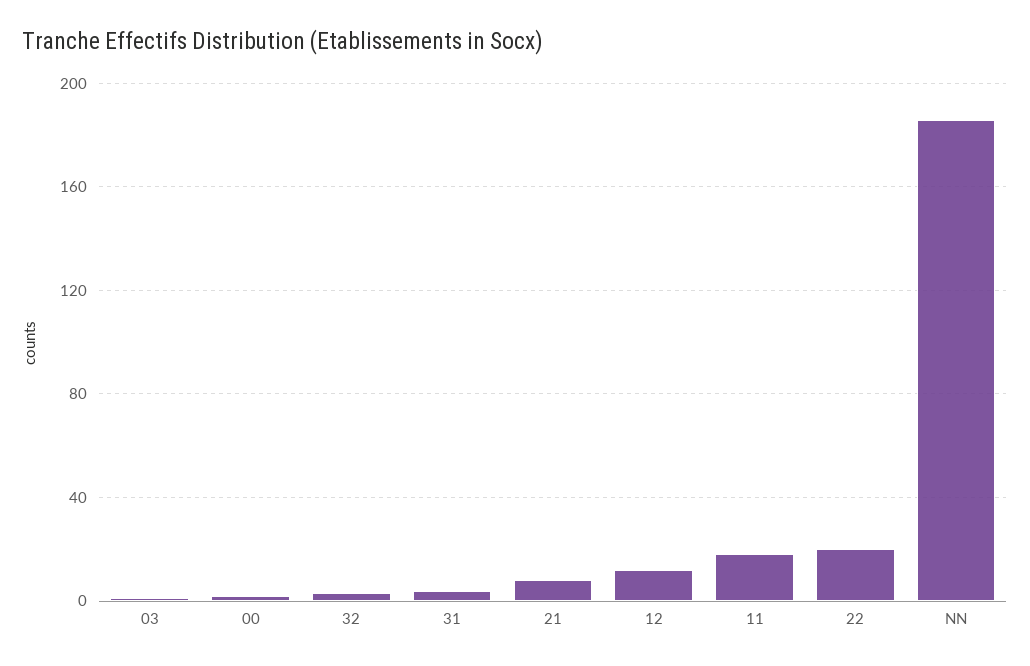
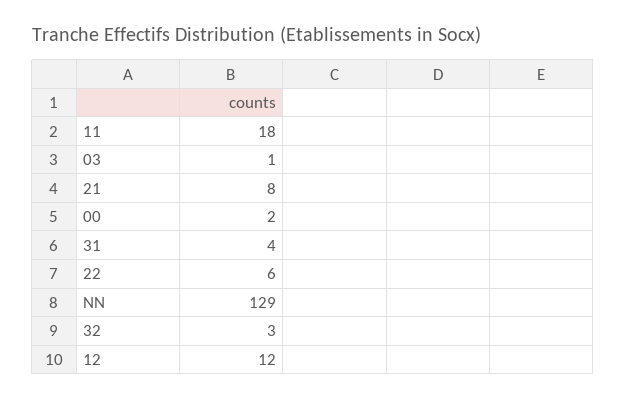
  {
    "03": 1,
    "00": 2,
    "32": 3,
    "31": 4,
    "21": 8,
    "12": 12,
    "11": 18,
-   "22": 20,
+   "22": 6,
-   "NN": 185
+   "NN": 129
  }

